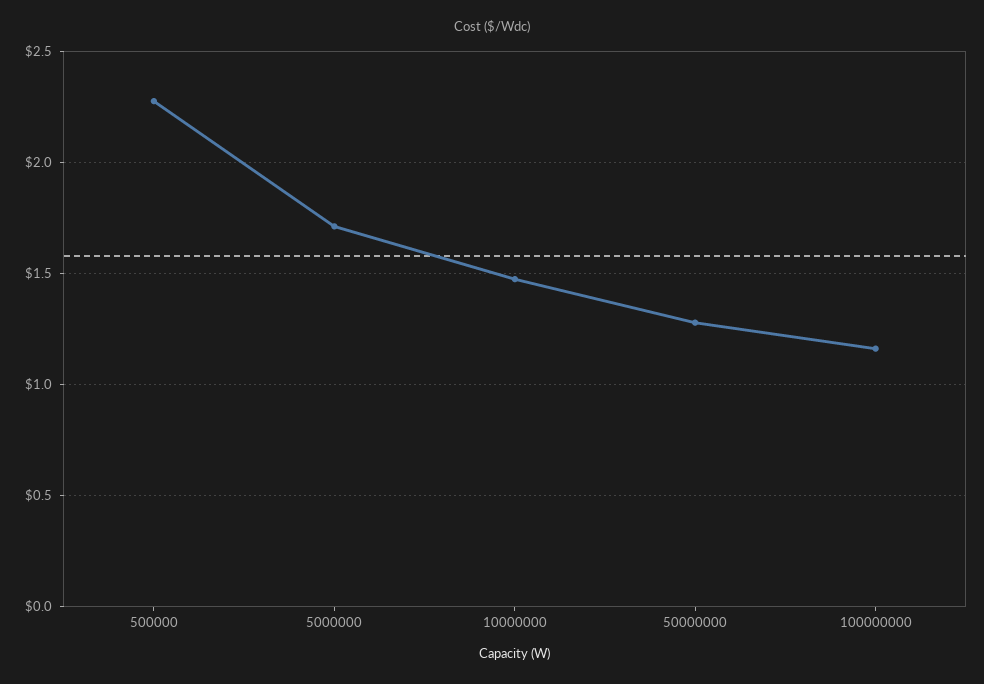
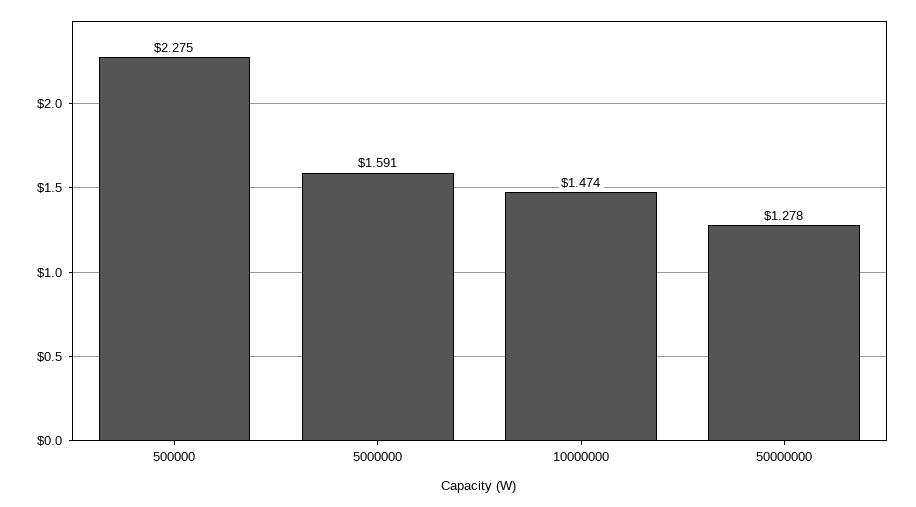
  {
    "500000": 2.275,
-   "5000000": 1.7,
+   "5000000": 1.591,
    "10000000": 1.474,
-   "50000000": 1.278,
+   "50000000": 1.278
-   "100000000": 1.15
  }

